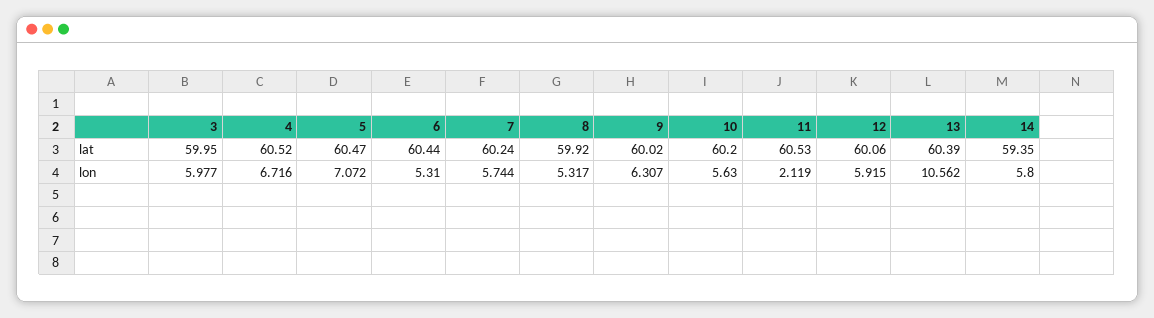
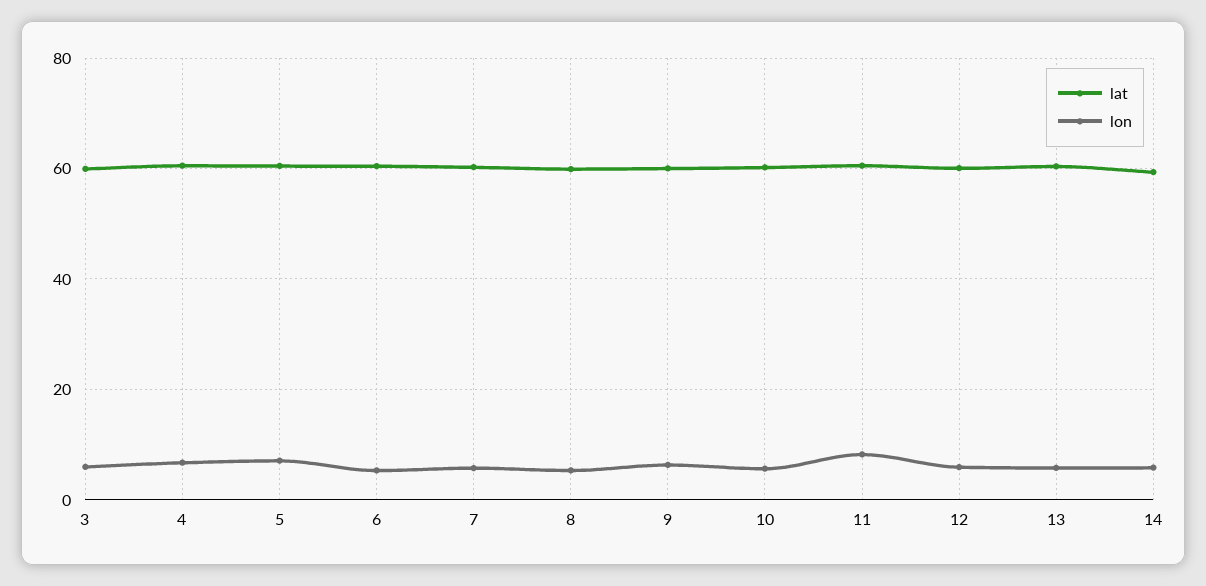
  {
    "lat": {
      "3": 59.95,
      "4": 60.52,
      "5": 60.47,
      "6": 60.44,
      "7": 60.24,
      "8": 59.92,
      "9": 60.02,
      "10": 60.2,
      "11": 60.53,
      "12": 60.06,
      "13": 60.39,
      "14": 59.35
    },
    "lon": {
      "3": 5.977,
      "4": 6.716,
      "5": 7.072,
      "6": 5.31,
      "7": 5.744,
      "8": 5.317,
      "9": 6.307,
      "10": 5.63,
-     "11": 2.119,
+     "11": 8,
      "12": 5.915,
-     "13": 10.562,
+     "13": 6,
      "14": 5.8
    }
  }

